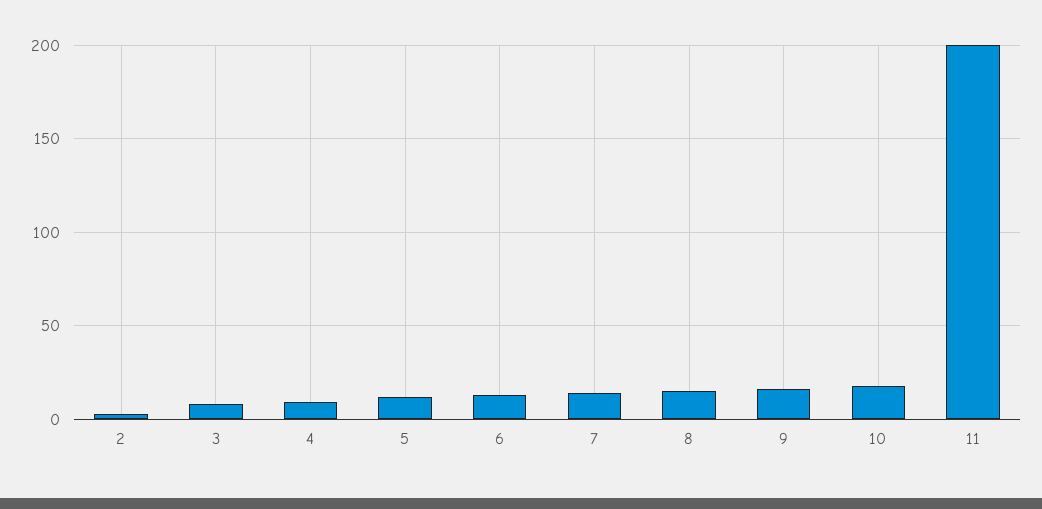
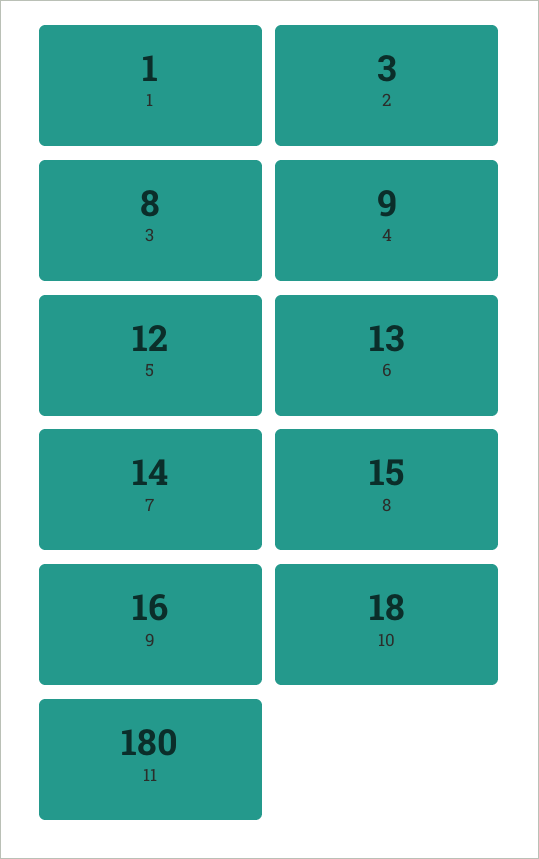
  {
    "2": 3,
    "3": 8,
    "4": 9,
    "5": 12,
    "6": 13,
    "7": 14,
    "8": 15,
    "9": 16,
    "10": 18,
-   "11": 200
+   "11": 180,
+   "1": 1
  }

